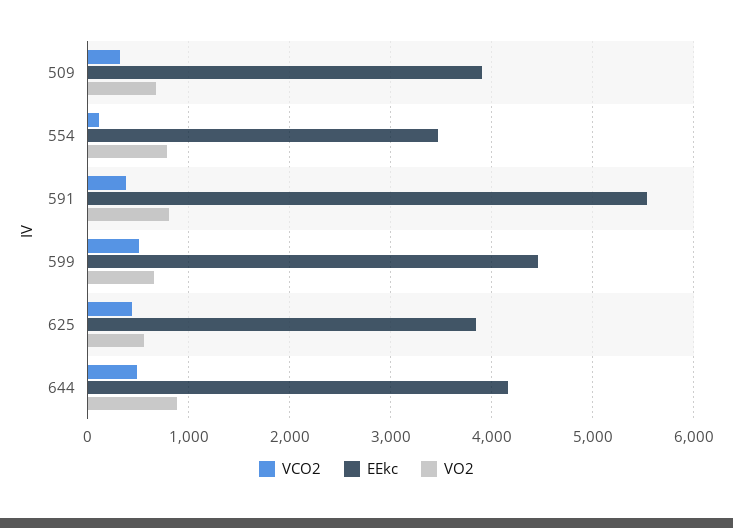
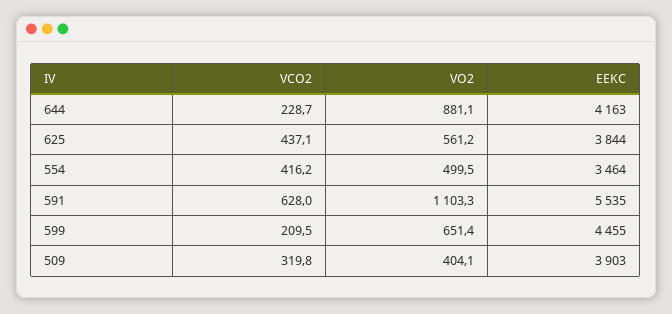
  {
    "VCO2": {
      "509": 319.8,
-     "554": 100,
+     "554": 416.2,
-     "591": 400,
+     "591": 628,
-     "599": 500,
+     "599": 209.5,
      "625": 437.1,
-     "644": 500
+     "644": 228.7
    },
    "EEkc": {
      "509": 3903,
      "554": 3464,
      "591": 5535,
      "599": 4455,
      "625": 3844,
      "644": 4163
    },
    "VO2": {
-     "509": 700,
+     "509": 404.1,
-     "554": 800,
+     "554": 499.5,
-     "591": 800,
+     "591": 1103.3,
      "599": 651.4,
      "625": 561.2,
      "644": 881.1
    }
  }

